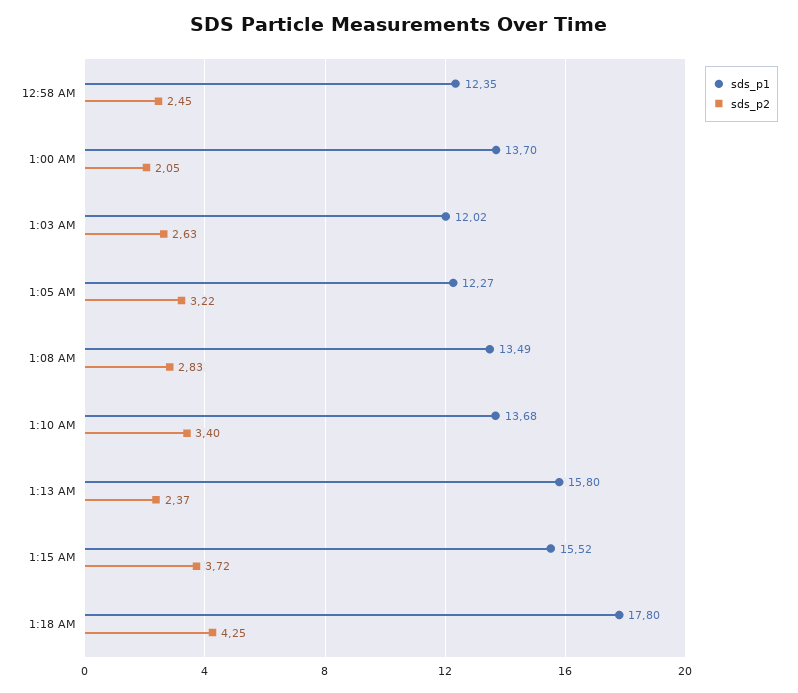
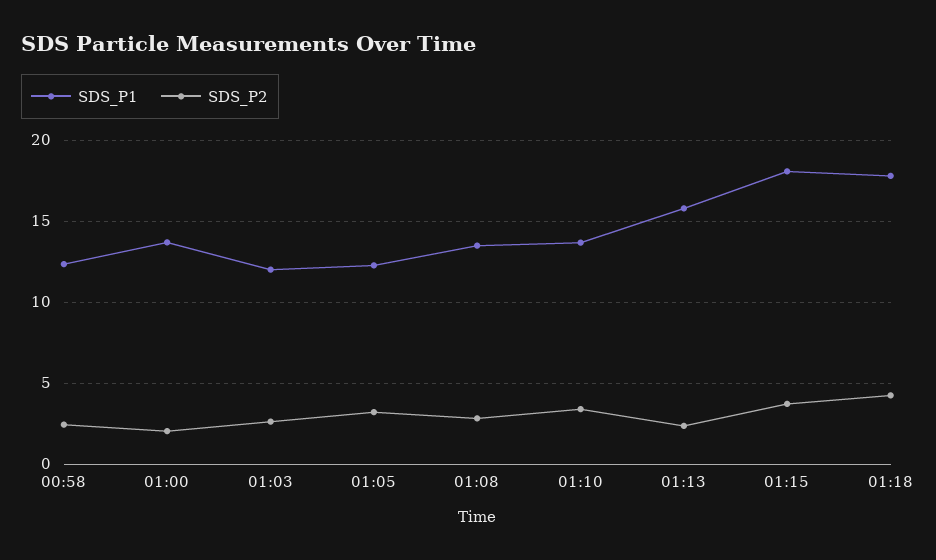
  {
    "sds_p1": {
      "12:58 AM": 12.35,
      "1:00 AM": 13.7,
      "1:03 AM": 12.02,
      "1:05 AM": 12.27,
      "1:08 AM": 13.49,
      "1:10 AM": 13.68,
      "1:13 AM": 15.8,
-     "1:15 AM": 15.52,
+     "1:15 AM": 18,
      "1:18 AM": 17.8
    },
    "sds_p2": {
      "12:58 AM": 2.45,
      "1:00 AM": 2.05,
      "1:03 AM": 2.63,
      "1:05 AM": 3.22,
      "1:08 AM": 2.83,
      "1:10 AM": 3.4,
      "1:13 AM": 2.37,
      "1:15 AM": 3.72,
      "1:18 AM": 4.25
    }
  }

